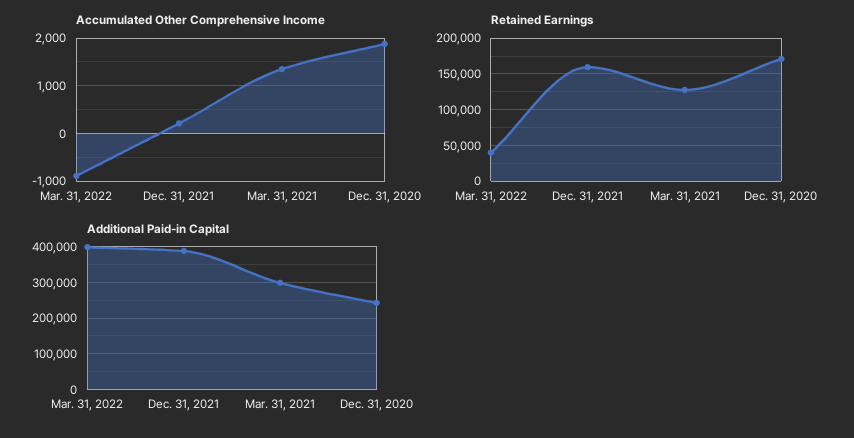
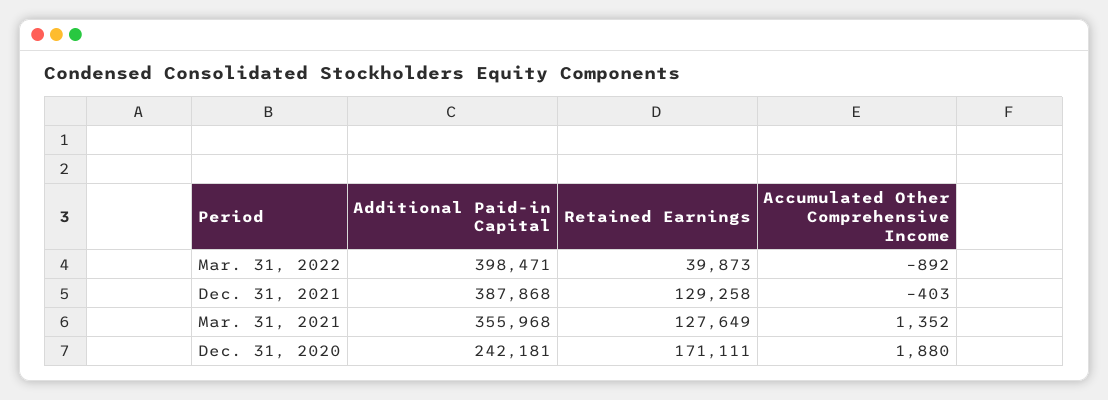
  {
    "Accumulated Other Comprehensive Income": {
      "Mar. 31, 2022": -892,
-     "Dec. 31, 2021": 200,
+     "Dec. 31, 2021": -403,
      "Mar. 31, 2021": 1352,
      "Dec. 31, 2020": 1880
    },
    "Retained Earnings": {
      "Mar. 31, 2022": 39873,
-     "Dec. 31, 2021": 160000,
+     "Dec. 31, 2021": 129258,
      "Mar. 31, 2021": 127649,
      "Dec. 31, 2020": 171111
    },
    "Additional Paid-in Capital": {
      "Mar. 31, 2022": 398471,
      "Dec. 31, 2021": 387868,
-     "Mar. 31, 2021": 300000,
+     "Mar. 31, 2021": 355968,
      "Dec. 31, 2020": 242181
    }
  }

